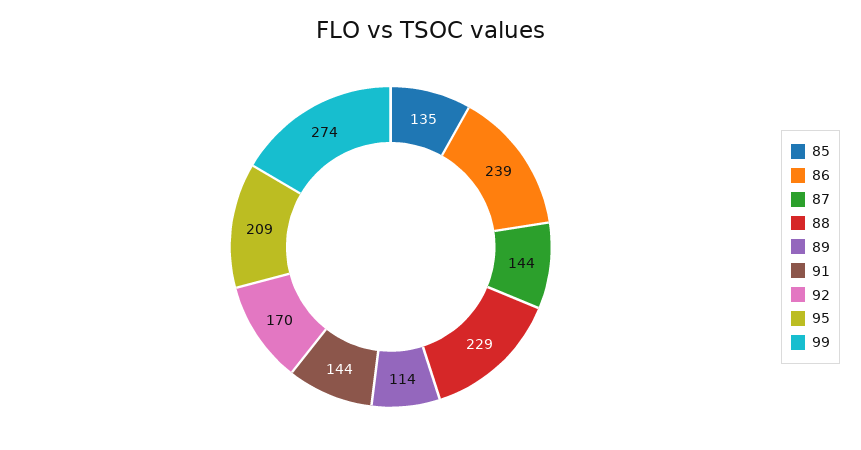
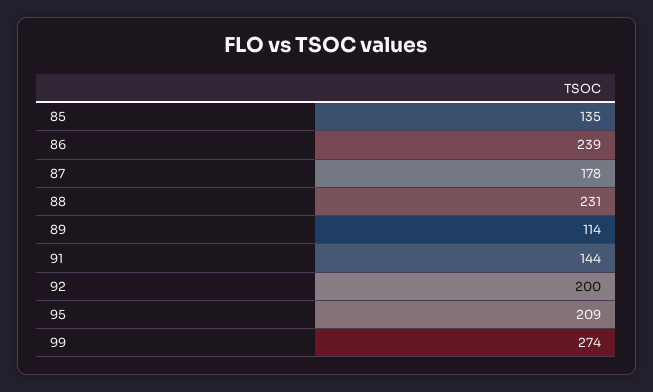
  {
    "85": 135,
    "86": 239,
-   "87": 144,
+   "87": 178,
-   "88": 229,
+   "88": 231,
    "89": 114,
    "91": 144,
-   "92": 170,
+   "92": 200,
    "95": 209,
    "99": 274
  }

